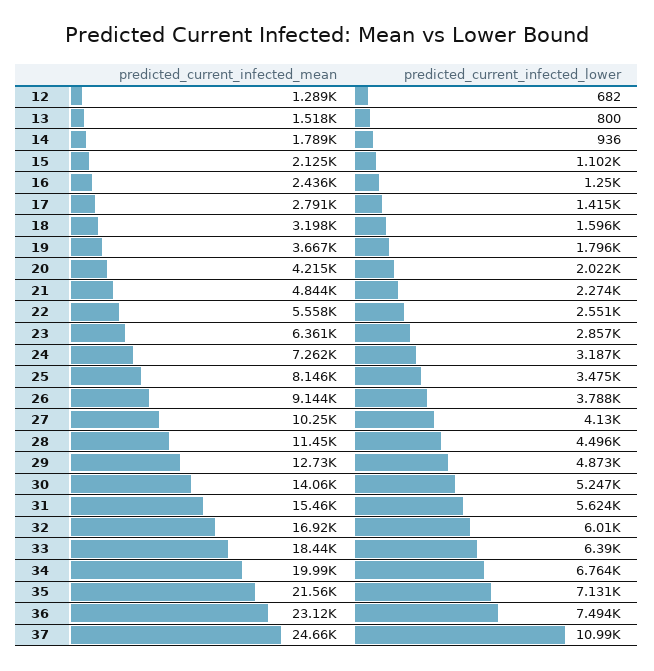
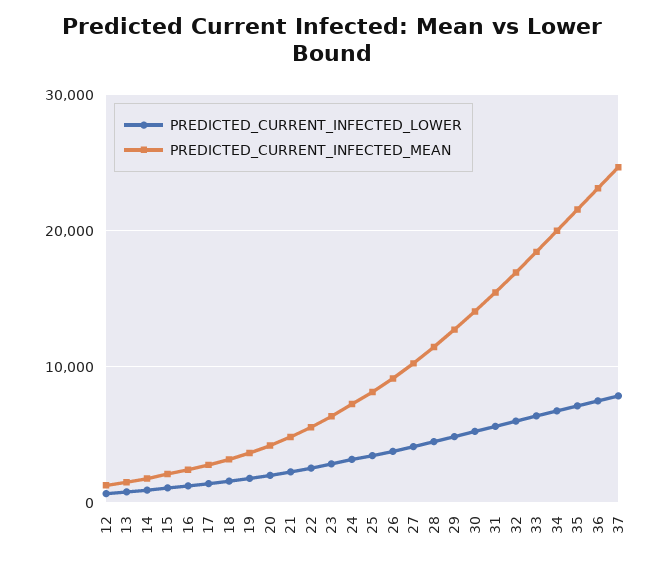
  {
    "predicted_current_infected_mean": {
      "12": 1289,
      "13": 1518,
      "14": 1789,
      "15": 2125,
      "16": 2436,
      "17": 2791,
      "18": 3198,
      "19": 3667,
      "20": 4215,
      "21": 4844,
      "22": 5558,
      "23": 6361,
      "24": 7262,
      "25": 8146,
      "26": 9144,
      "27": 10250,
      "28": 11450,
      "29": 12730,
      "30": 14060,
      "31": 15460,
      "32": 16920,
      "33": 18440,
      "34": 19990,
      "35": 21560,
      "36": 23120,
      "37": 24660
    },
    "predicted_current_infected_lower": {
      "12": 682,
      "13": 800,
      "14": 936,
      "15": 1102,
      "16": 1250,
      "17": 1415,
      "18": 1596,
      "19": 1796,
      "20": 2022,
      "21": 2274,
      "22": 2551,
      "23": 2857,
      "24": 3187,
      "25": 3475,
      "26": 3788,
      "27": 4130,
      "28": 4496,
      "29": 4873,
      "30": 5247,
      "31": 5624,
      "32": 6010,
      "33": 6390,
      "34": 6764,
      "35": 7131,
      "36": 7494,
-     "37": 10990
+     "37": 8000
    }
  }

